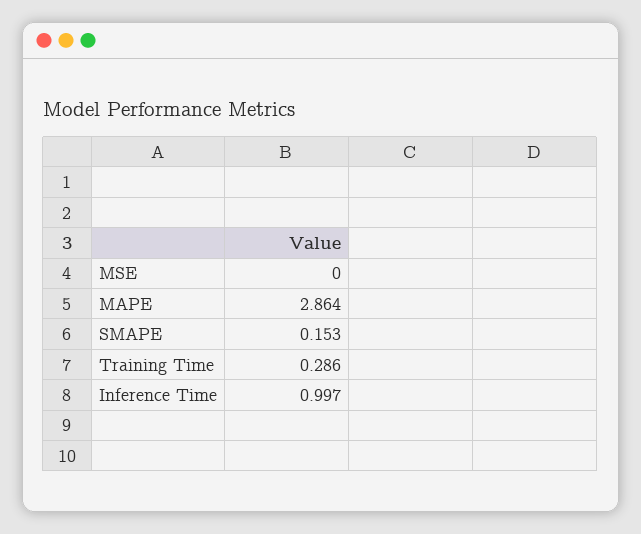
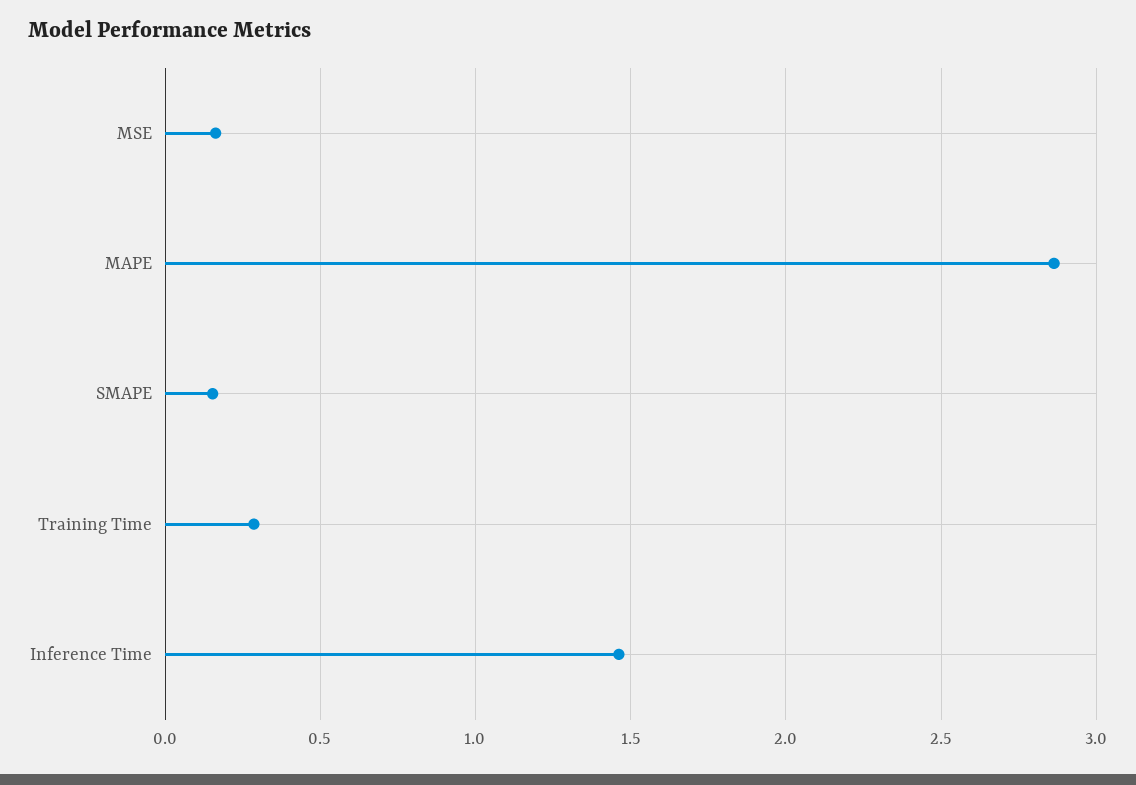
  {
-   "MSE": 0,
+   "MSE": 0.15,
    "MAPE": 2.864,
    "SMAPE": 0.153,
    "Training Time": 0.286,
-   "Inference Time": 0.997
+   "Inference Time": 1.45
  }

